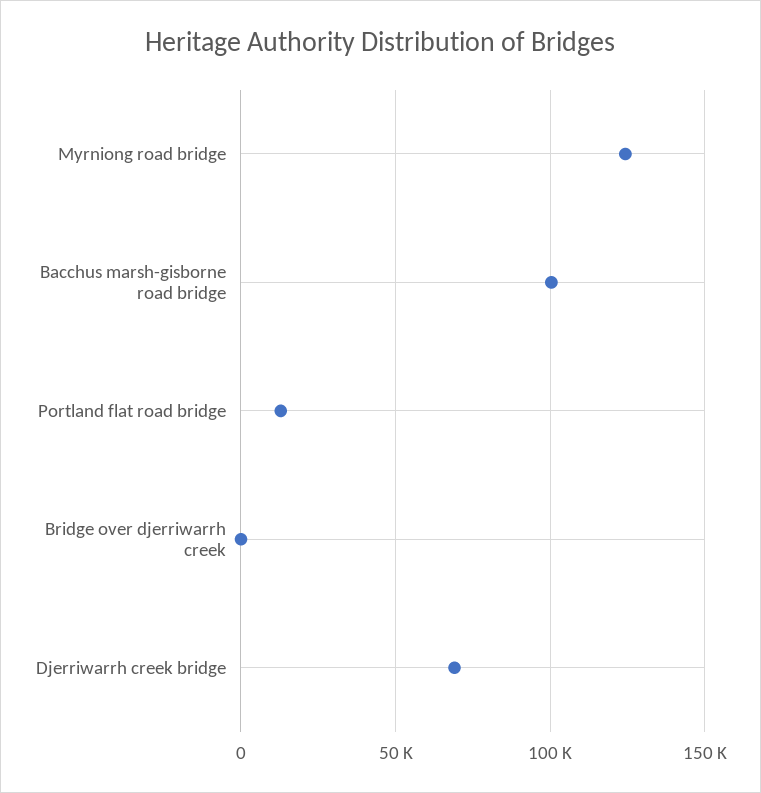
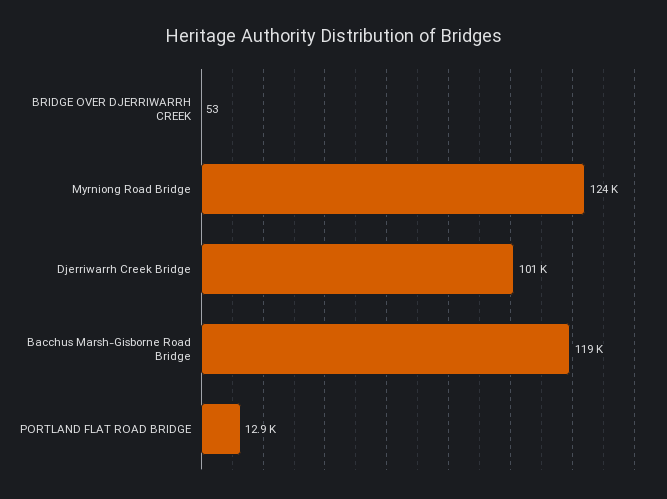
  {
    "Myrniong road bridge": 124000,
-   "Bacchus marsh-gisborne road bridge": 100000,
+   "Bacchus marsh-gisborne road bridge": 119000,
    "Portland flat road bridge": 12900,
    "Bridge over djerriwarrh creek": 53,
-   "Djerriwarrh creek bridge": 70000
+   "Djerriwarrh creek bridge": 101000
  }

